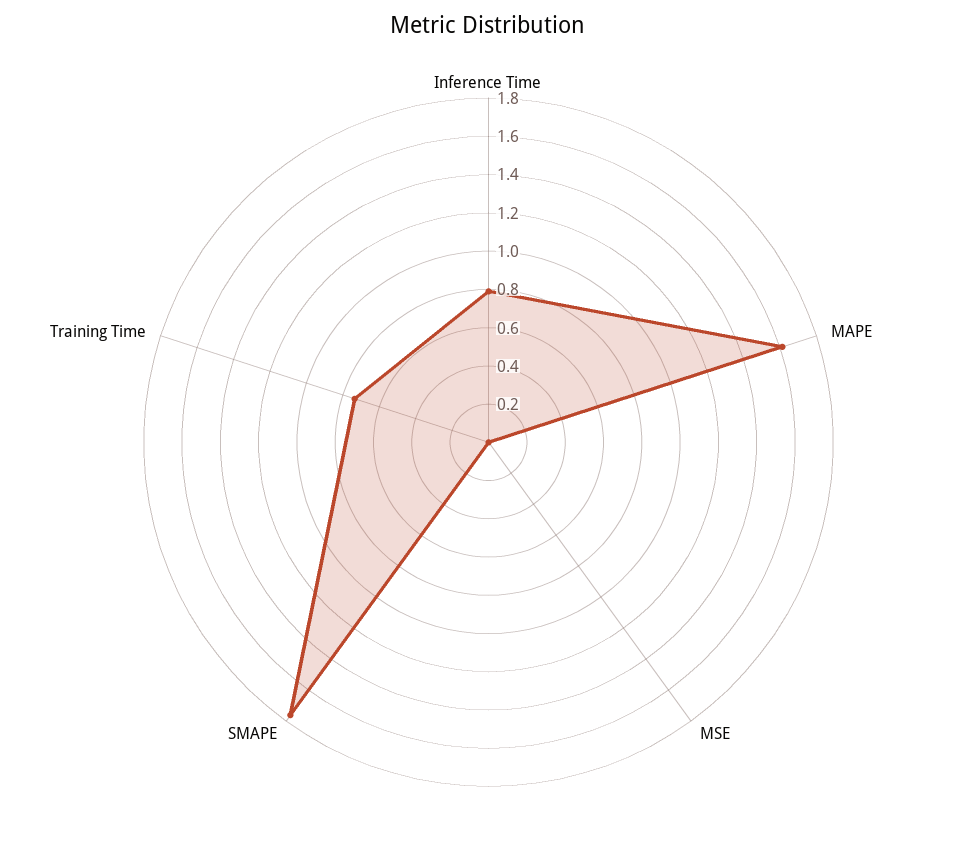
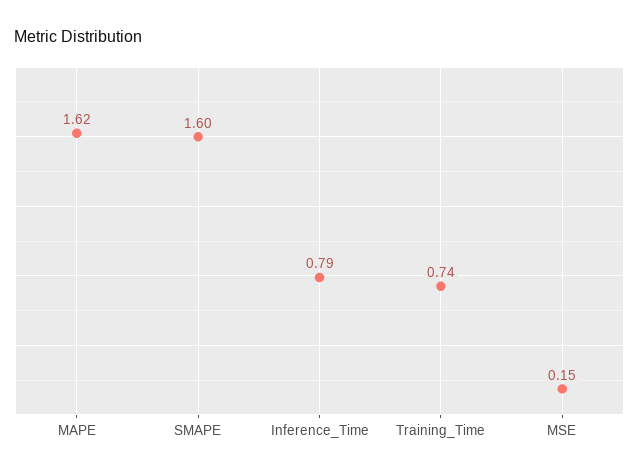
  {
    "Inference Time": 0.79,
    "MAPE": 1.62,
-   "MSE": 0,
+   "MSE": 0.15,
-   "SMAPE": 1.75,
+   "SMAPE": 1.6,
    "Training Time": 0.74
  }

